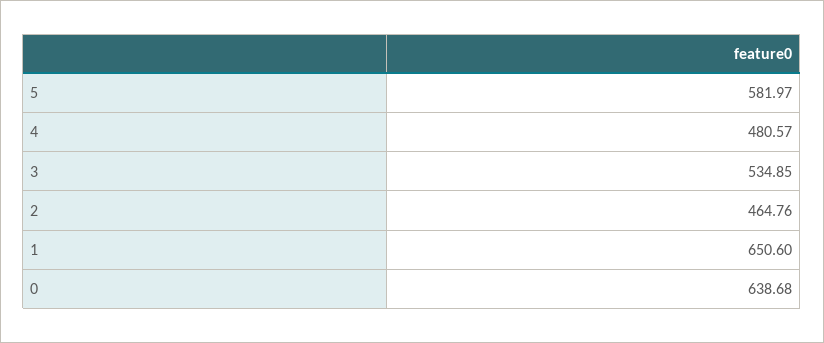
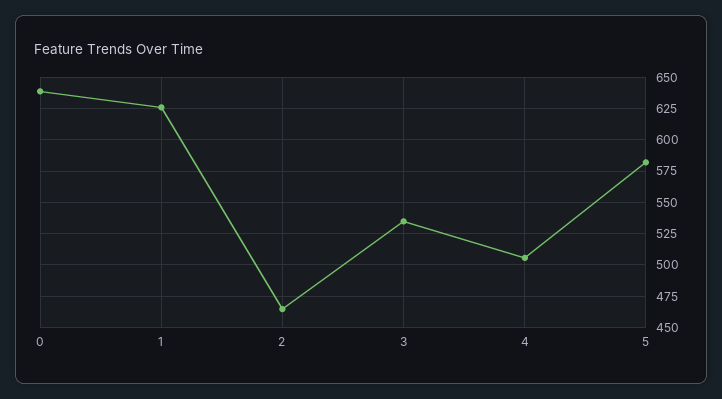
  {
    "5": 581.97,
-   "4": 480.57,
+   "4": 505,
    "3": 534.85,
    "2": 464.76,
-   "1": 650.6,
+   "1": 625,
    "0": 638.68
  }

